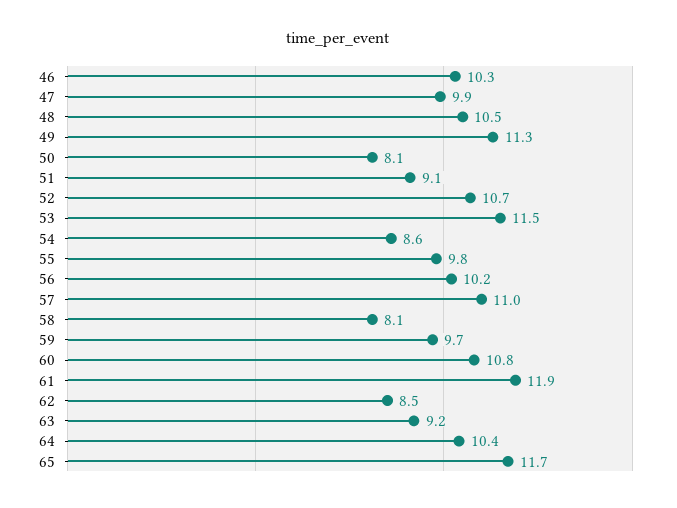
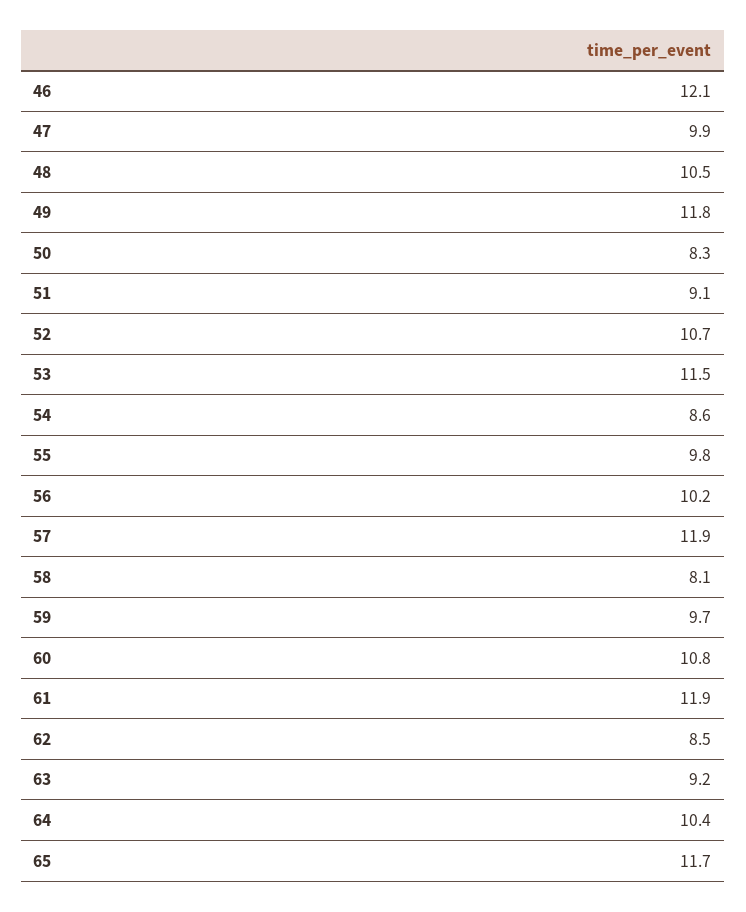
  {
-   "46": 10.3,
+   "46": 12.1,
    "47": 9.9,
    "48": 10.5,
-   "49": 11.3,
+   "49": 11.8,
-   "50": 8.1,
+   "50": 8.3,
    "51": 9.1,
    "52": 10.7,
    "53": 11.5,
    "54": 8.6,
    "55": 9.8,
    "56": 10.2,
-   "57": 11,
+   "57": 11.9,
    "58": 8.1,
    "59": 9.7,
    "60": 10.8,
    "61": 11.9,
    "62": 8.5,
    "63": 9.2,
    "64": 10.4,
    "65": 11.7
  }

